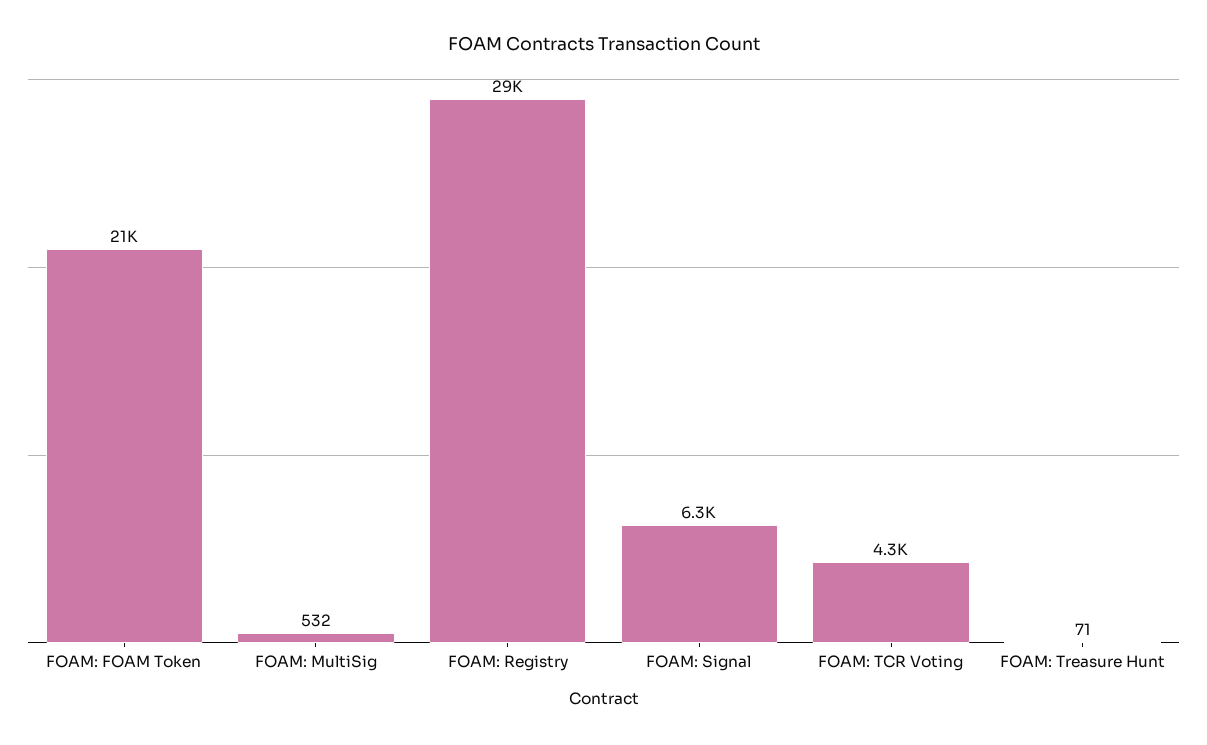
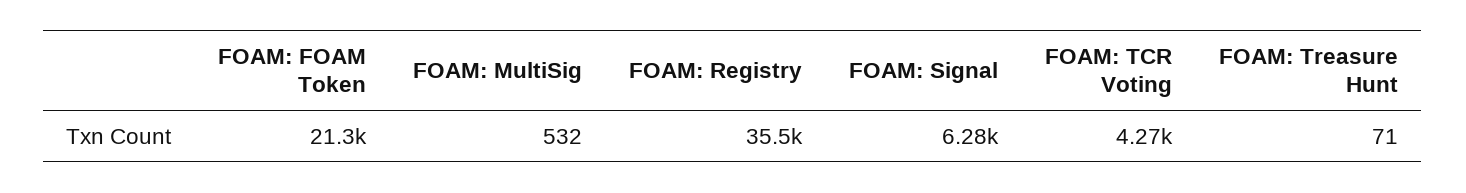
  {
    "FOAM: FOAM Token": 21300,
    "FOAM: MultiSig": 532,
-   "FOAM: Registry": 29000,
+   "FOAM: Registry": 35500,
    "FOAM: Signal": 6280,
    "FOAM: TCR Voting": 4270,
    "FOAM: Treasure Hunt": 71
  }

